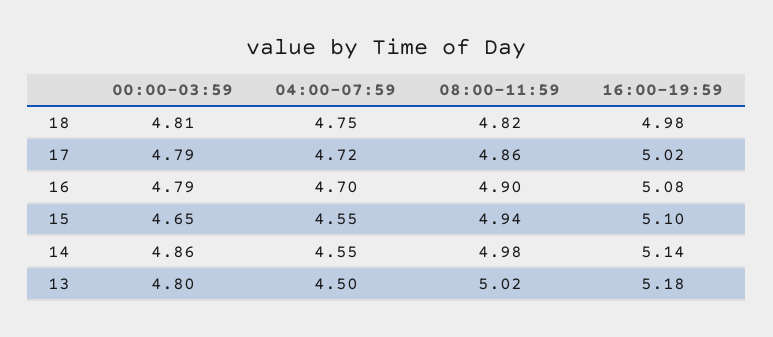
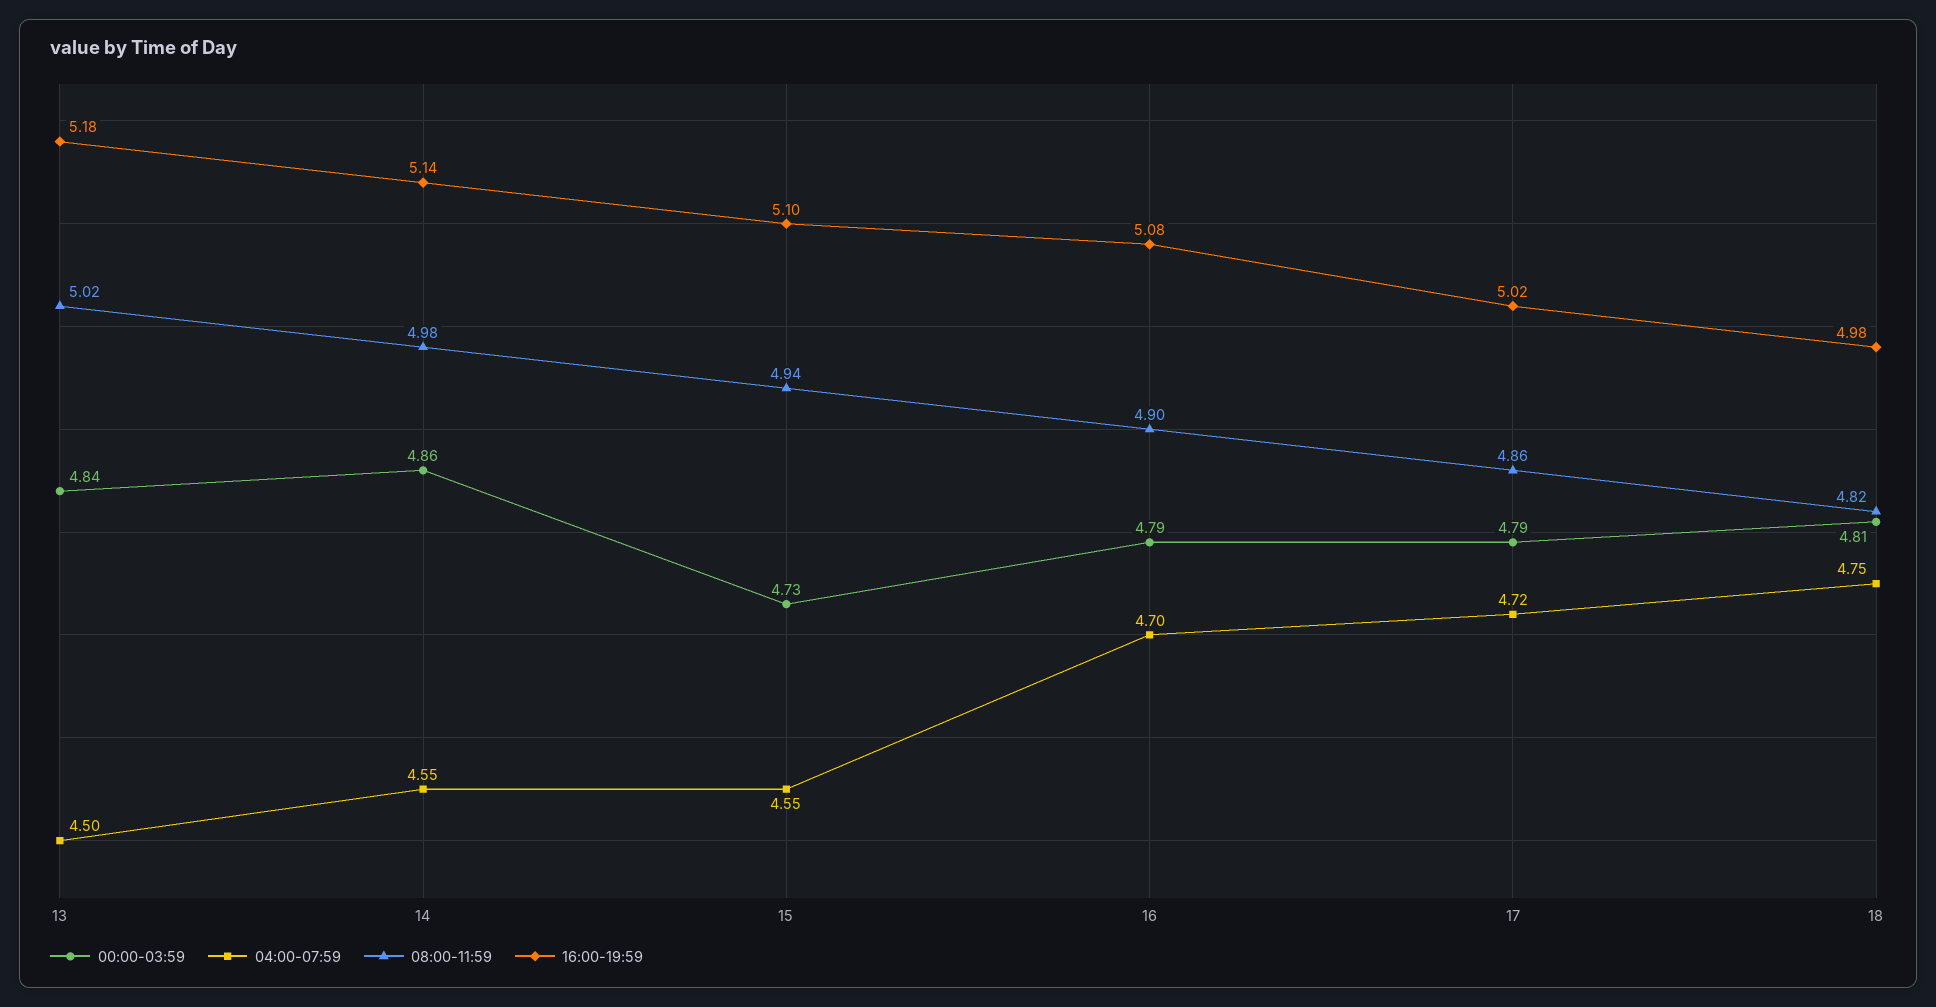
  {
    "00:00-03:59": {
      "18": 4.81,
      "17": 4.79,
      "16": 4.79,
-     "15": 4.65,
+     "15": 4.73,
      "14": 4.86,
-     "13": 4.8
+     "13": 4.84
    },
    "04:00-07:59": {
      "18": 4.75,
      "17": 4.72,
      "16": 4.7,
      "15": 4.55,
      "14": 4.55,
      "13": 4.5
    },
    "08:00-11:59": {
      "18": 4.82,
      "17": 4.86,
      "16": 4.9,
      "15": 4.94,
      "14": 4.98,
      "13": 5.02
    },
    "16:00-19:59": {
      "18": 4.98,
      "17": 5.02,
      "16": 5.08,
      "15": 5.1,
      "14": 5.14,
      "13": 5.18
    }
  }

